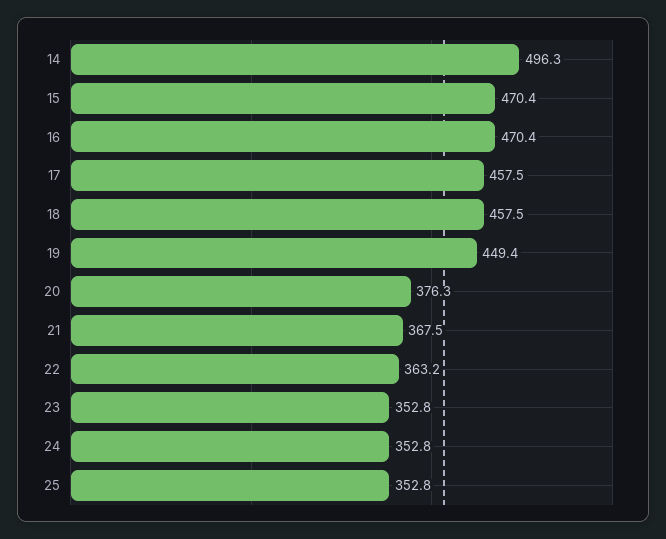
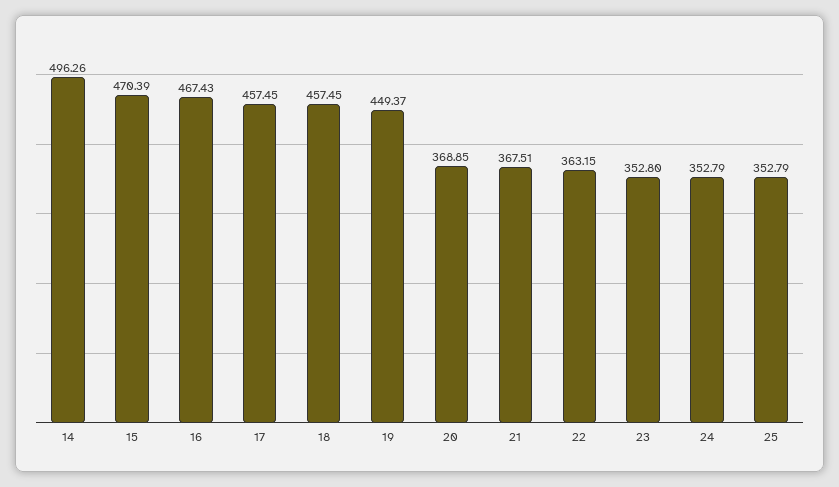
  {
    "14": 496.26,
    "15": 470.39,
-   "16": 470.4,
+   "16": 467.43,
    "17": 457.45,
    "18": 457.45,
    "19": 449.37,
-   "20": 376.3,
+   "20": 368.85,
    "21": 367.51,
    "22": 363.15,
    "23": 352.8,
    "24": 352.79,
    "25": 352.79
  }

